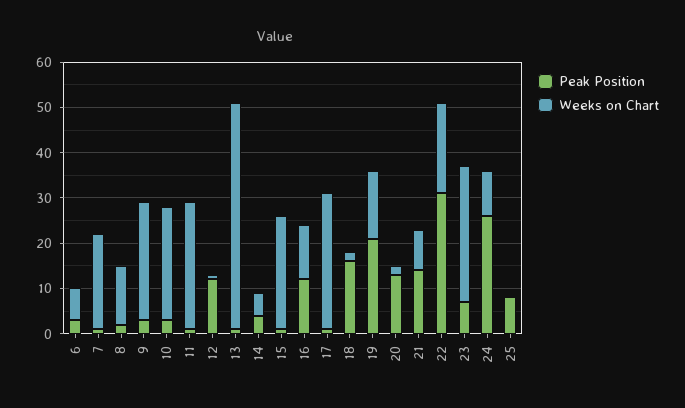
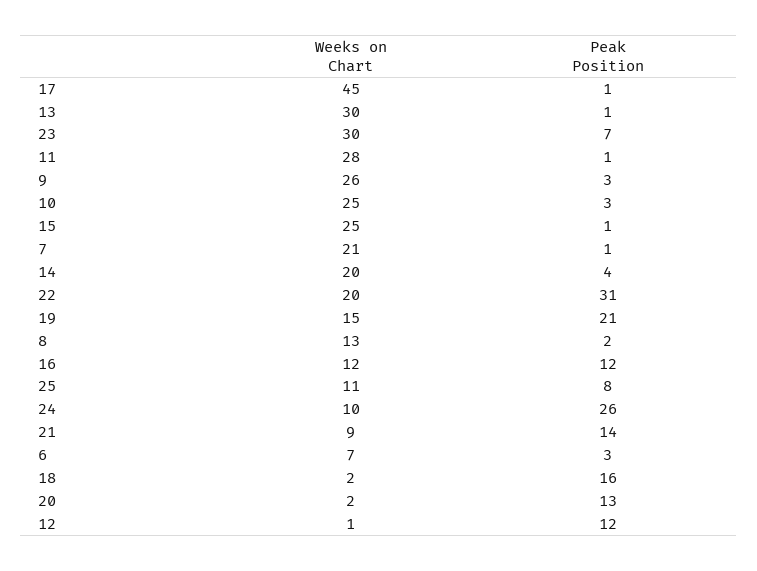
  {
    "Peak Position": {
      "6": 3,
      "7": 1,
      "8": 2,
      "9": 3,
      "10": 3,
      "11": 1,
      "12": 12,
      "13": 1,
      "14": 4,
      "15": 1,
      "16": 12,
      "17": 1,
      "18": 16,
      "19": 21,
      "20": 13,
      "21": 14,
      "22": 31,
      "23": 7,
      "24": 26,
      "25": 8
    },
    "Weeks on Chart": {
      "6": 7,
      "7": 21,
      "8": 13,
      "9": 26,
      "10": 25,
      "11": 28,
      "12": 1,
-     "13": 50,
+     "13": 30,
-     "14": 5,
+     "14": 20,
      "15": 25,
      "16": 12,
-     "17": 30,
+     "17": 45,
      "18": 2,
      "19": 15,
      "20": 2,
      "21": 9,
      "22": 20,
      "23": 30,
      "24": 10,
-     "25": 0
+     "25": 11
    }
  }

